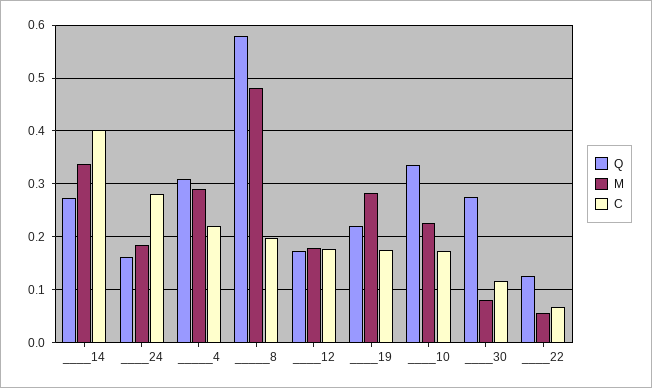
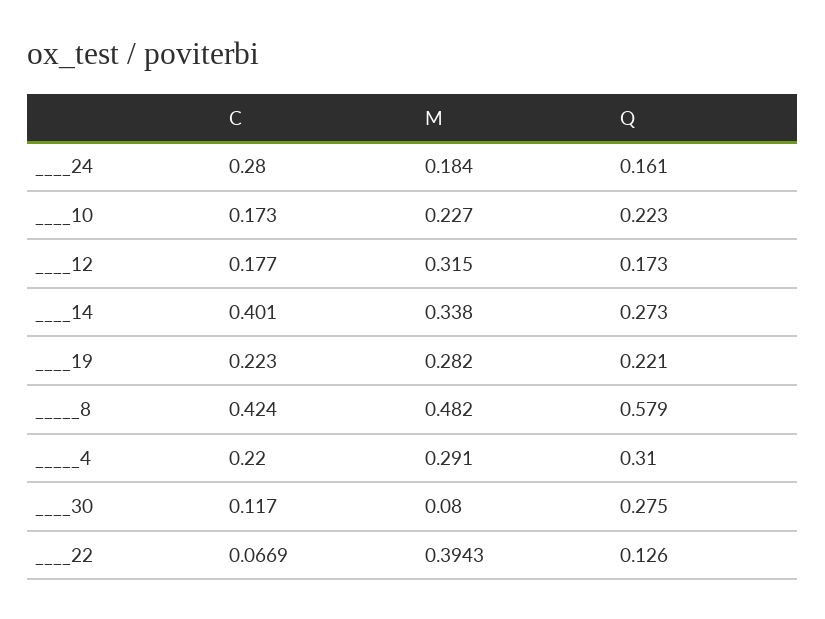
  {
    "Q": {
      "____14": 0.273,
      "____24": 0.161,
      "_____4": 0.31,
      "_____8": 0.579,
      "____12": 0.173,
      "____19": 0.221,
-     "____10": 0.34,
+     "____10": 0.223,
      "____30": 0.275,
      "____22": 0.126
    },
    "M": {
      "____14": 0.338,
      "____24": 0.184,
      "_____4": 0.291,
      "_____8": 0.482,
-     "____12": 0.18,
+     "____12": 0.315,
      "____19": 0.282,
      "____10": 0.227,
      "____30": 0.08,
-     "____22": 0.06
+     "____22": 0.3943
    },
    "C": {
      "____14": 0.401,
      "____24": 0.28,
      "_____4": 0.22,
-     "_____8": 0.2,
+     "_____8": 0.424,
      "____12": 0.177,
-     "____19": 0.18,
+     "____19": 0.223,
      "____10": 0.173,
      "____30": 0.117,
      "____22": 0.0669
    }
  }

